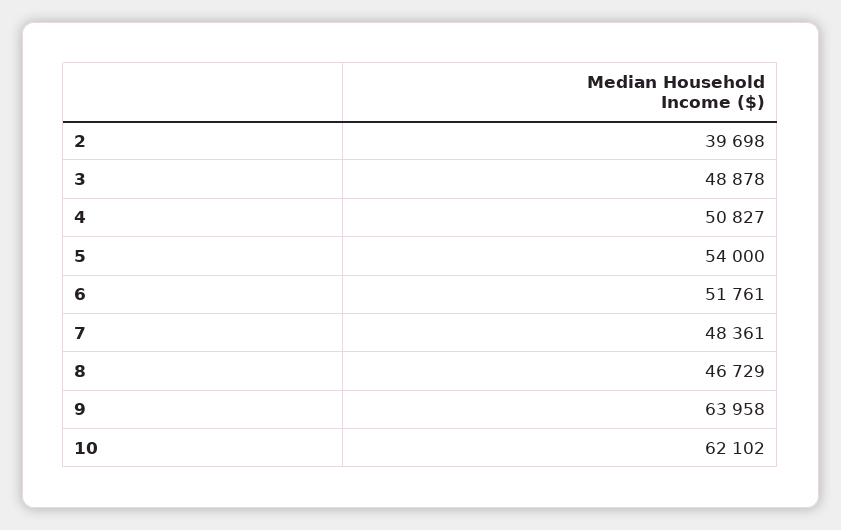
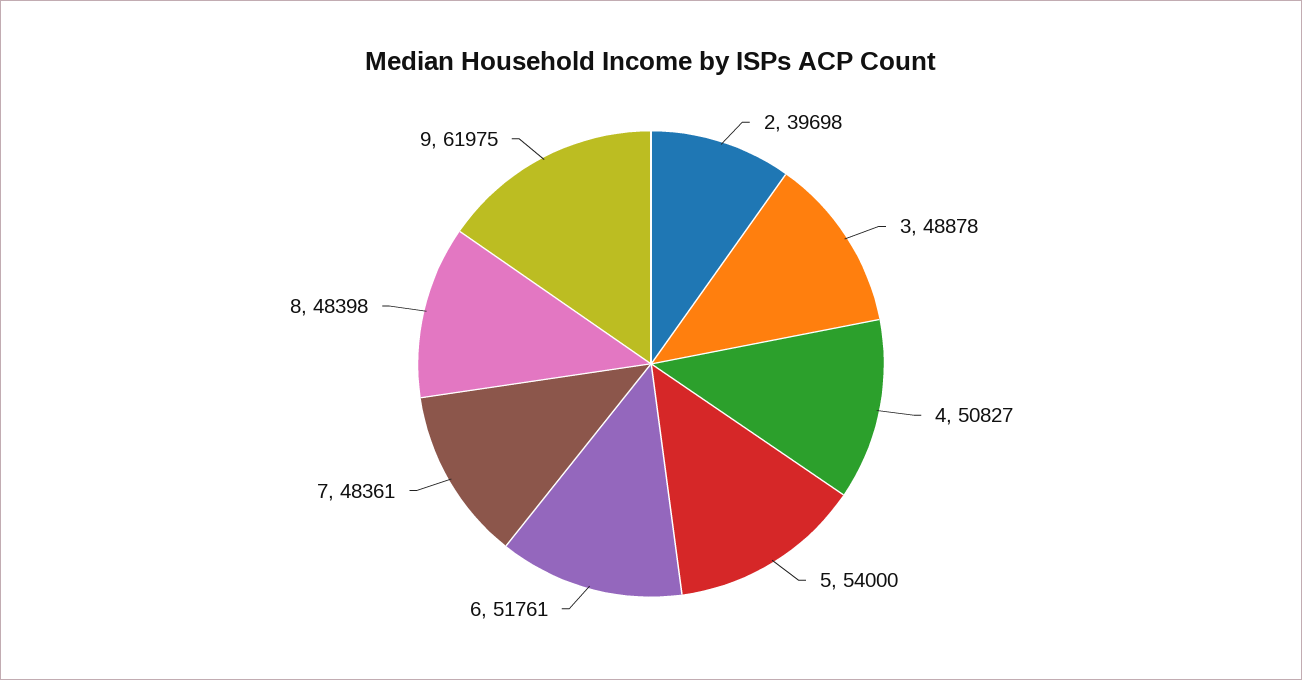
  {
    "2": 39698,
    "3": 48878,
    "4": 50827,
    "5": 54000,
    "6": 51761,
    "7": 48361,
-   "8": 46729,
+   "8": 48398,
-   "9": 63958,
+   "9": 61975
-   "10": 62102
  }

